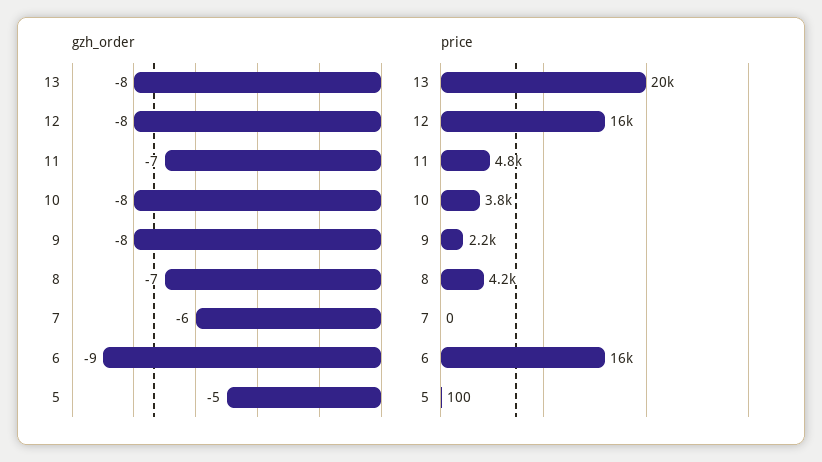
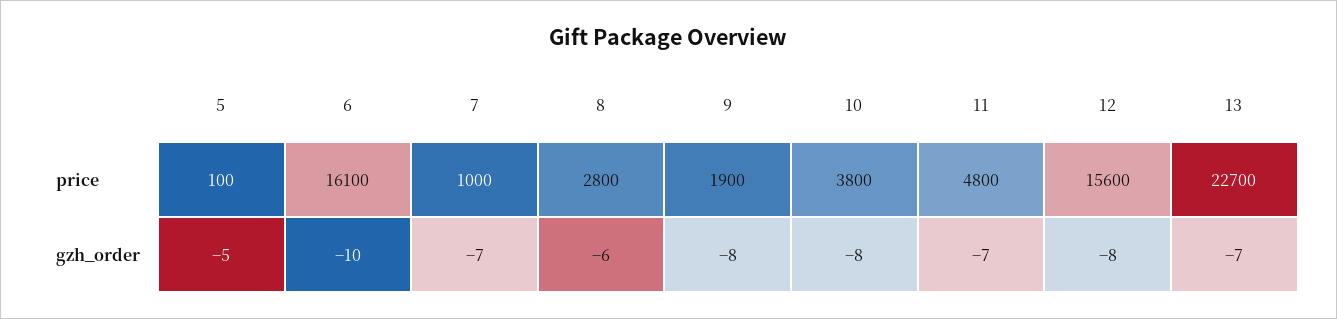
  {
    "gzh_order": {
-     "13": -8,
+     "13": -7,
      "12": -8,
      "11": -7,
      "10": -8,
      "9": -8,
-     "8": -7,
+     "8": -6,
-     "7": -6,
+     "7": -7,
-     "6": -9,
+     "6": -10,
      "5": -5
    },
    "price": {
-     "13": 20000,
+     "13": 22700,
      "12": 15600,
      "11": 4800,
      "10": 3800,
-     "9": 2200,
+     "9": 1900,
-     "8": 4200,
+     "8": 2800,
-     "7": 0,
+     "7": 1000,
      "6": 16100,
      "5": 100
    }
  }

